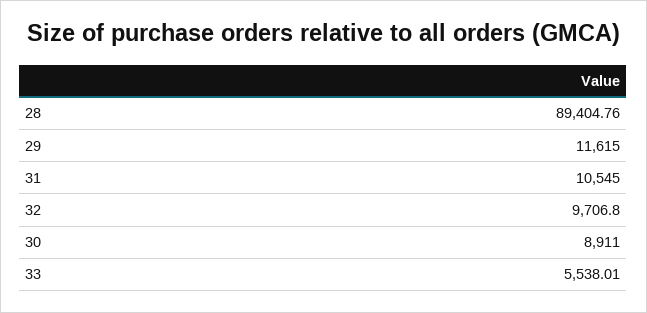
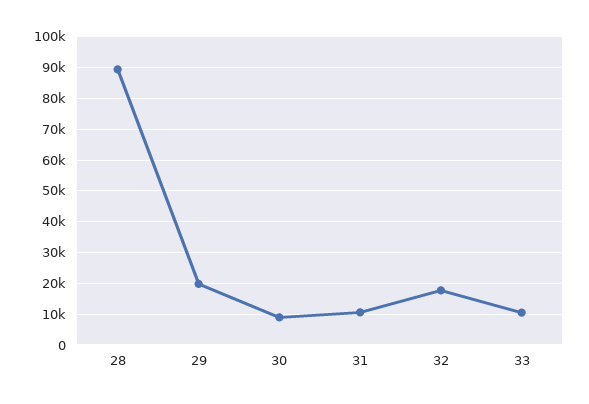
  {
    "28": 89404.76,
-   "29": 11615,
+   "29": 20000,
    "31": 10545,
-   "32": 9706.8,
+   "32": 18000,
    "30": 8911,
-   "33": 5538.01
+   "33": 10000
  }

